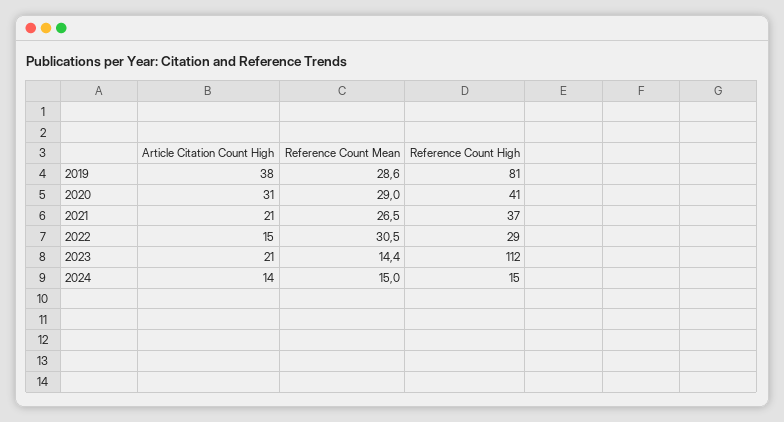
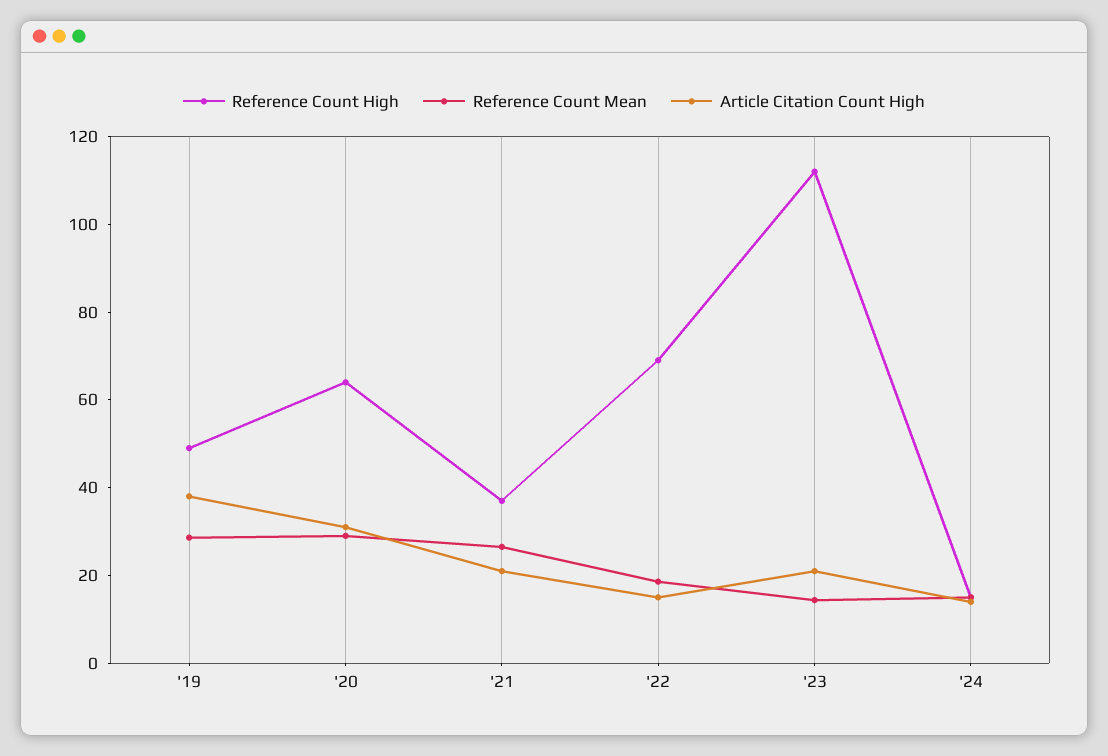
  {
    "Article Citation Count High": {
      "2019": 38,
      "2020": 31,
      "2021": 21,
      "2022": 15,
      "2023": 21,
      "2024": 14
    },
    "Reference Count Mean": {
      "2019": 28.6,
      "2020": 29,
      "2021": 26.5,
-     "2022": 30.5,
+     "2022": 20,
      "2023": 14.4,
      "2024": 15
    },
    "Reference Count High": {
-     "2019": 81,
+     "2019": 50,
-     "2020": 41,
+     "2020": 65,
      "2021": 37,
-     "2022": 29,
+     "2022": 70,
      "2023": 112,
      "2024": 15
    }
  }

